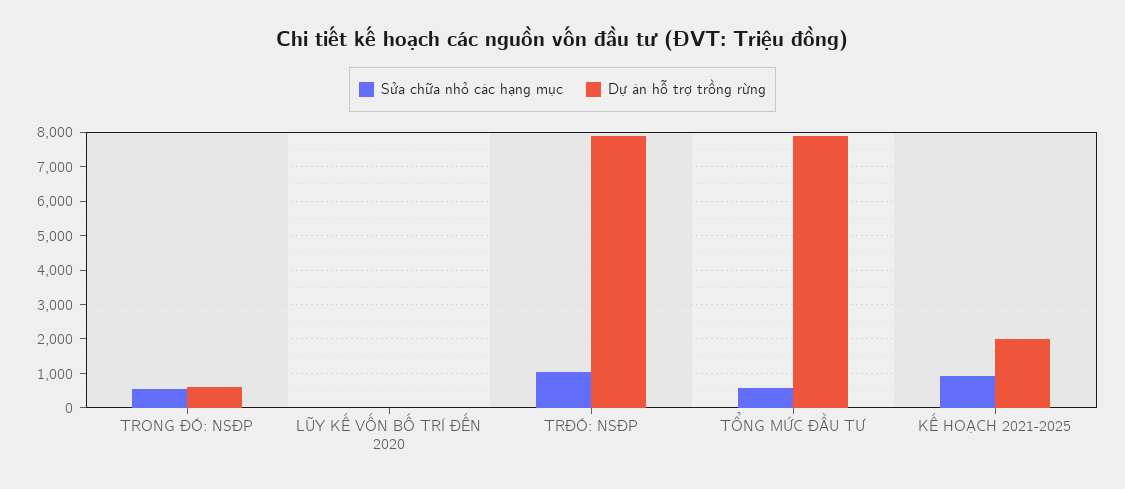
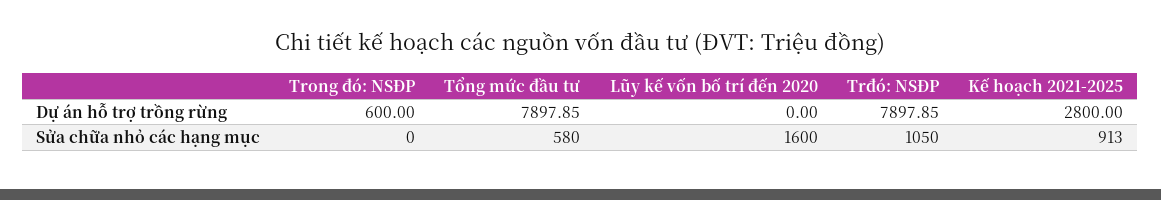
  {
    "Sửa chữa nhỏ các hạng mục": {
-     "TRONG ĐÓ: NSĐP": 600,
+     "TRONG ĐÓ: NSĐP": 0,
-     "LŨY KẾ VỐN BỐ TRÍ ĐẾN 2020": 0,
+     "LŨY KẾ VỐN BỐ TRÍ ĐẾN 2020": 1600,
      "TRĐÓ: NSĐP": 1050,
      "TỔNG MỨC ĐẦU TƯ": 580,
      "KẾ HOẠCH 2021-2025": 913
    },
    "Dự án hỗ trợ trồng rừng": {
      "TRONG ĐÓ: NSĐP": 600,
      "LŨY KẾ VỐN BỐ TRÍ ĐẾN 2020": 0,
      "TRĐÓ: NSĐP": 7897.85,
      "TỔNG MỨC ĐẦU TƯ": 7897.85,
-     "KẾ HOẠCH 2021-2025": 2000
+     "KẾ HOẠCH 2021-2025": 2800
    }
  }

